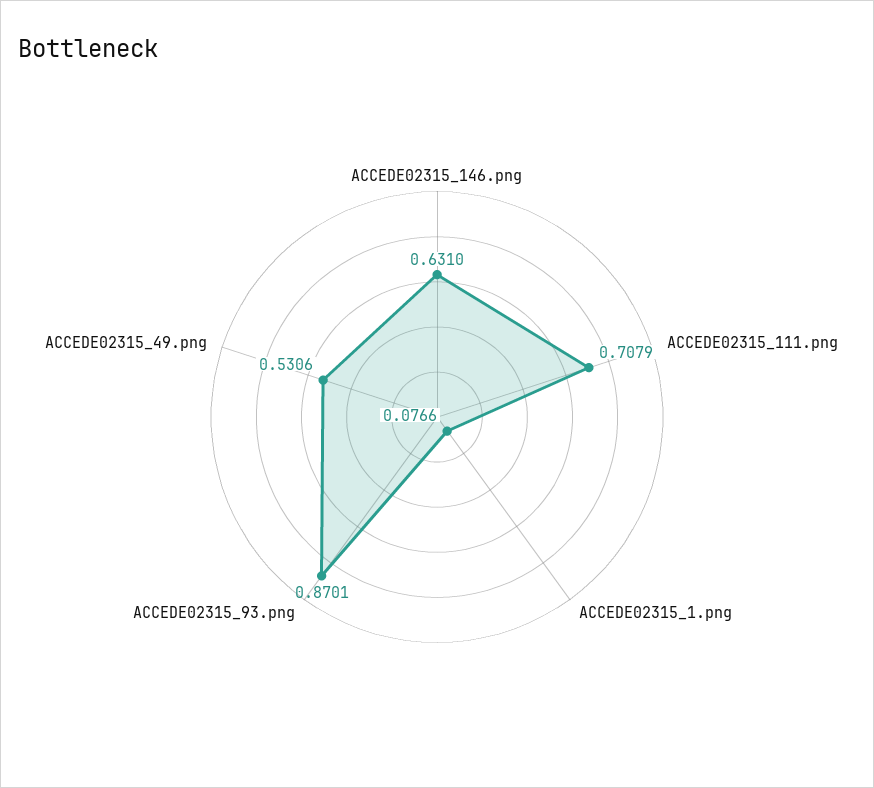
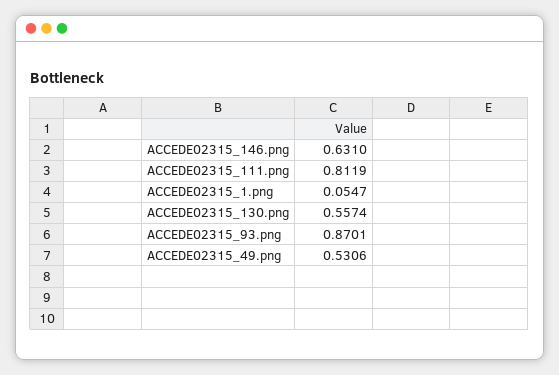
  {
    "ACCEDE02315_146.png": 0.631,
-   "ACCEDE02315_111.png": 0.7079,
+   "ACCEDE02315_111.png": 0.8119,
-   "ACCEDE02315_1.png": 0.0766,
+   "ACCEDE02315_1.png": 0.0547,
    "ACCEDE02315_93.png": 0.8701,
-   "ACCEDE02315_49.png": 0.5306
+   "ACCEDE02315_49.png": 0.5306,
+   "ACCEDE02315_130.png": 0.5574
  }

